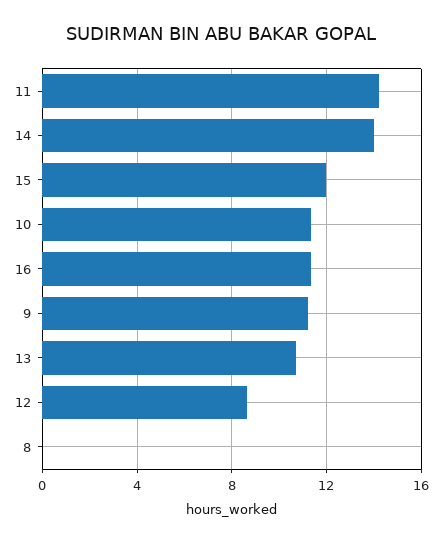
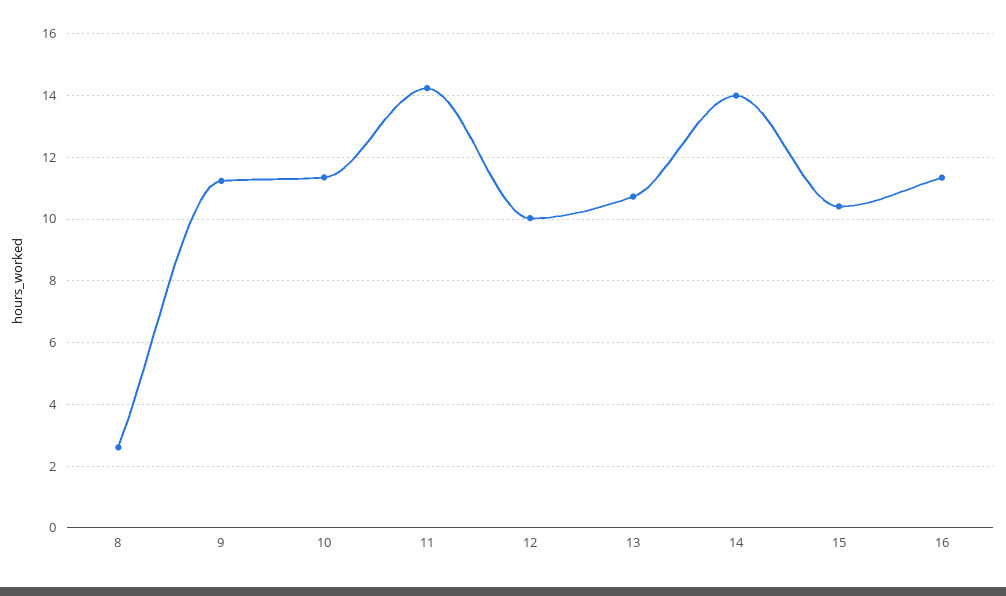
  {
    "11": 14.2,
    "14": 14,
-   "15": 12,
+   "15": 10.4,
    "10": 11.4,
    "16": 11.4,
    "9": 11.2,
    "13": 10.8,
-   "12": 8.5,
+   "12": 10,
-   "8": 0
+   "8": 2.6
  }

